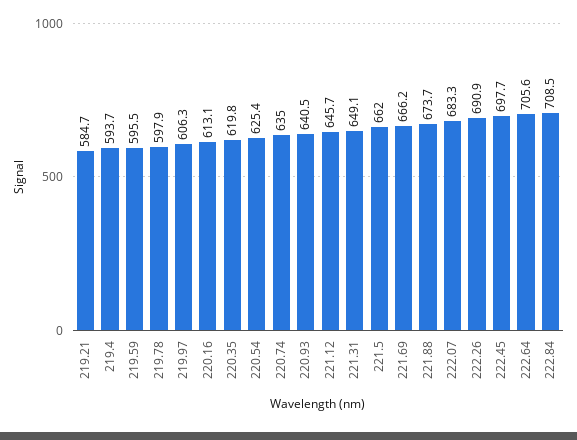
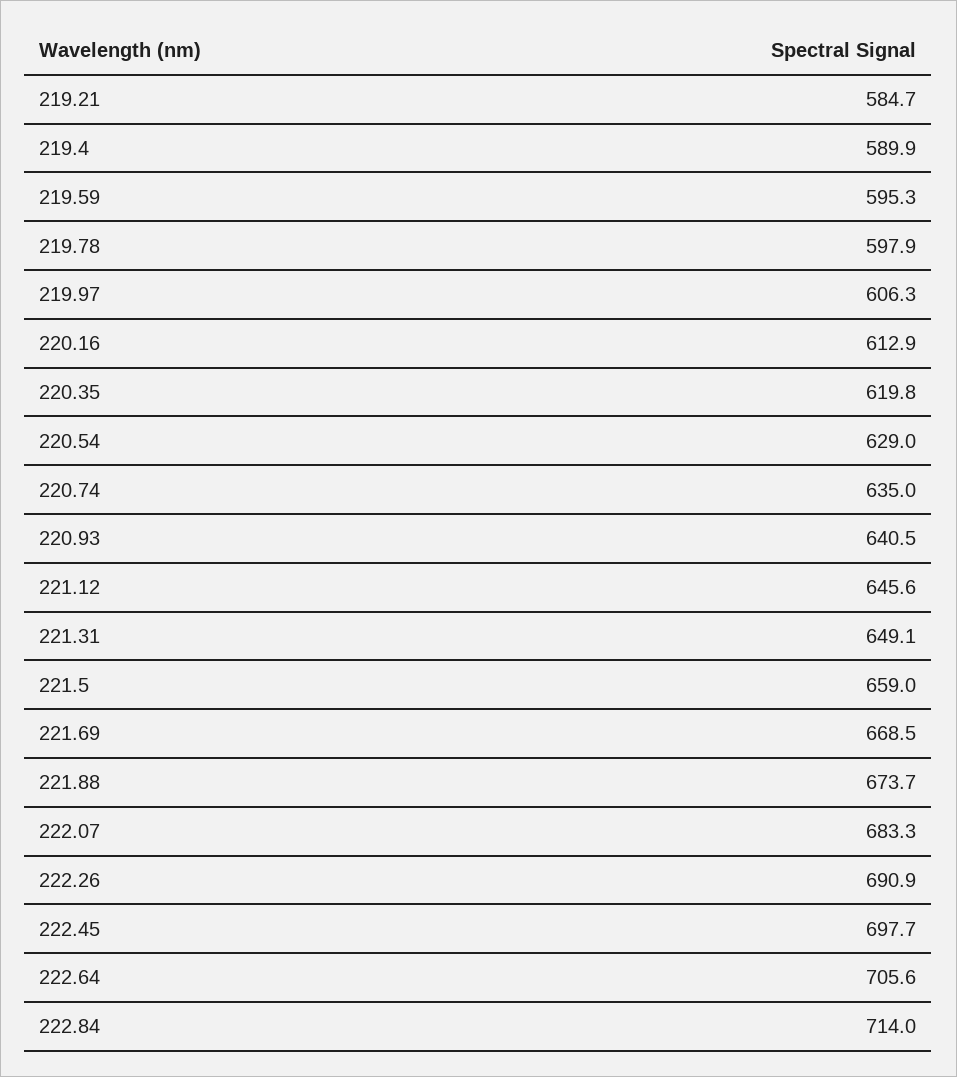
  {
    "219.21": 584.7,
-   "219.4": 593.7,
+   "219.4": 589.9,
-   "219.59": 595.5,
+   "219.59": 595.3,
    "219.78": 597.9,
    "219.97": 606.3,
-   "220.16": 613.1,
+   "220.16": 612.9,
    "220.35": 619.8,
-   "220.54": 625.4,
+   "220.54": 629,
    "220.74": 635,
    "220.93": 640.5,
-   "221.12": 645.7,
+   "221.12": 645.6,
    "221.31": 649.1,
-   "221.5": 662,
+   "221.5": 659,
-   "221.69": 666.2,
+   "221.69": 668.5,
    "221.88": 673.7,
    "222.07": 683.3,
    "222.26": 690.9,
    "222.45": 697.7,
    "222.64": 705.6,
-   "222.84": 708.5
+   "222.84": 714
  }

